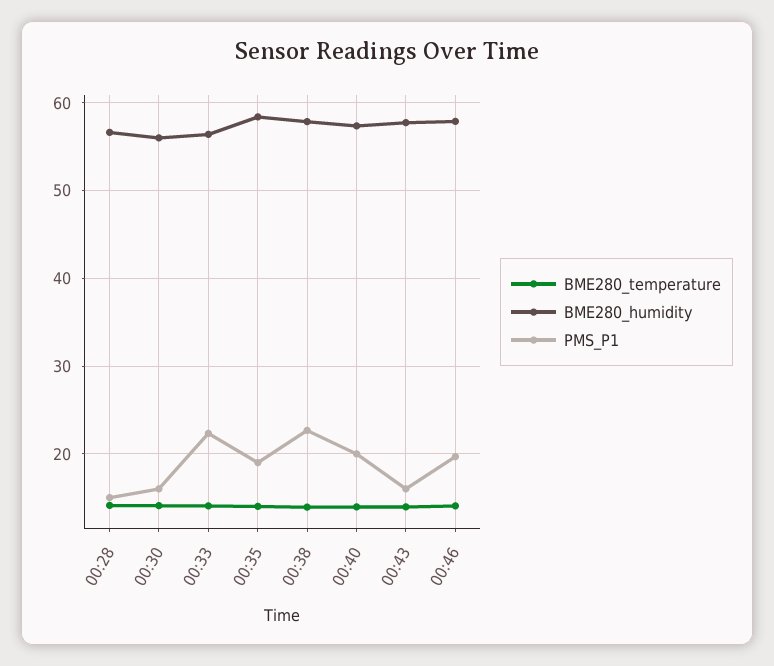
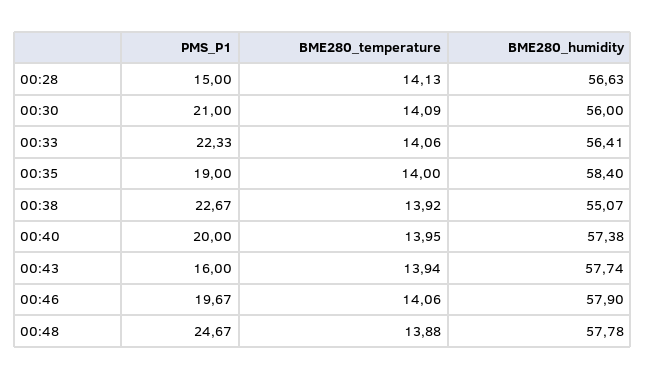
  {
    "BME280_temperature": {
      "00:28": 14.13,
      "00:30": 14.09,
      "00:33": 14.06,
      "00:35": 14,
      "00:38": 13.92,
      "00:40": 13.95,
      "00:43": 13.94,
-     "00:46": 14.06
+     "00:46": 14.06,
+     "00:48": 13.88
    },
    "BME280_humidity": {
      "00:28": 56.63,
      "00:30": 56,
      "00:33": 56.41,
      "00:35": 58.4,
-     "00:38": 58,
+     "00:38": 55.07,
      "00:40": 57.38,
      "00:43": 57.74,
-     "00:46": 57.9
+     "00:46": 57.9,
+     "00:48": 57.78
    },
    "PMS_P1": {
      "00:28": 15,
-     "00:30": 16,
+     "00:30": 21,
      "00:33": 22.33,
      "00:35": 19,
      "00:38": 22.67,
      "00:40": 20,
      "00:43": 16,
-     "00:46": 19.67
+     "00:46": 19.67,
+     "00:48": 24.67
    }
  }

